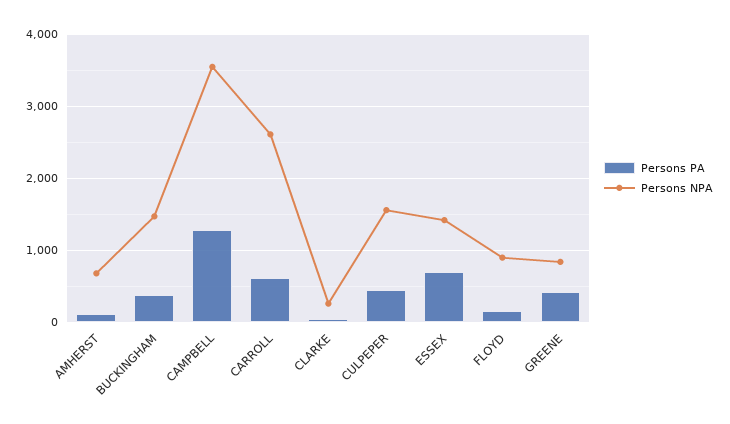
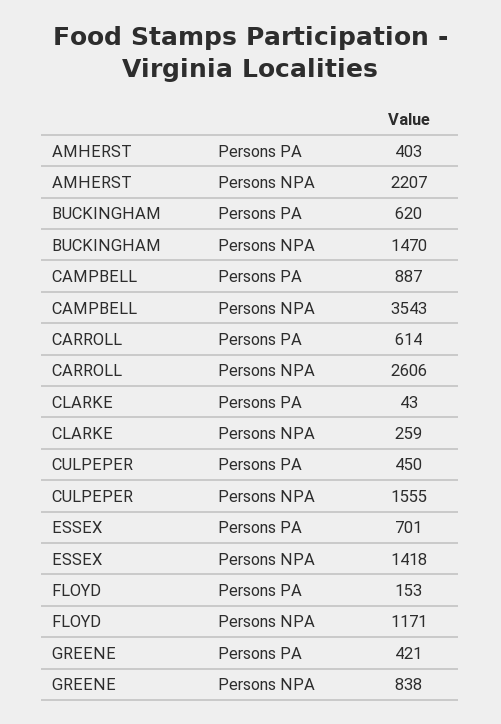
  {
    "Persons PA": {
-     "AMHERST": 100,
+     "AMHERST": 403,
-     "BUCKINGHAM": 400,
+     "BUCKINGHAM": 620,
-     "CAMPBELL": 1300,
+     "CAMPBELL": 887,
      "CARROLL": 614,
      "CLARKE": 43,
      "CULPEPER": 450,
      "ESSEX": 701,
      "FLOYD": 153,
      "GREENE": 421
    },
    "Persons NPA": {
-     "AMHERST": 700,
+     "AMHERST": 2207,
      "BUCKINGHAM": 1470,
      "CAMPBELL": 3543,
      "CARROLL": 2606,
      "CLARKE": 259,
      "CULPEPER": 1555,
      "ESSEX": 1418,
-     "FLOYD": 900,
+     "FLOYD": 1171,
      "GREENE": 838
    }
  }

